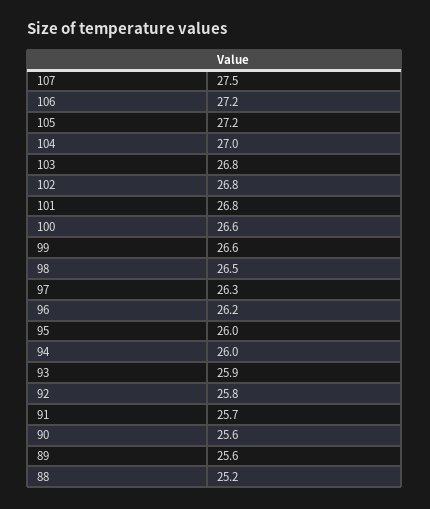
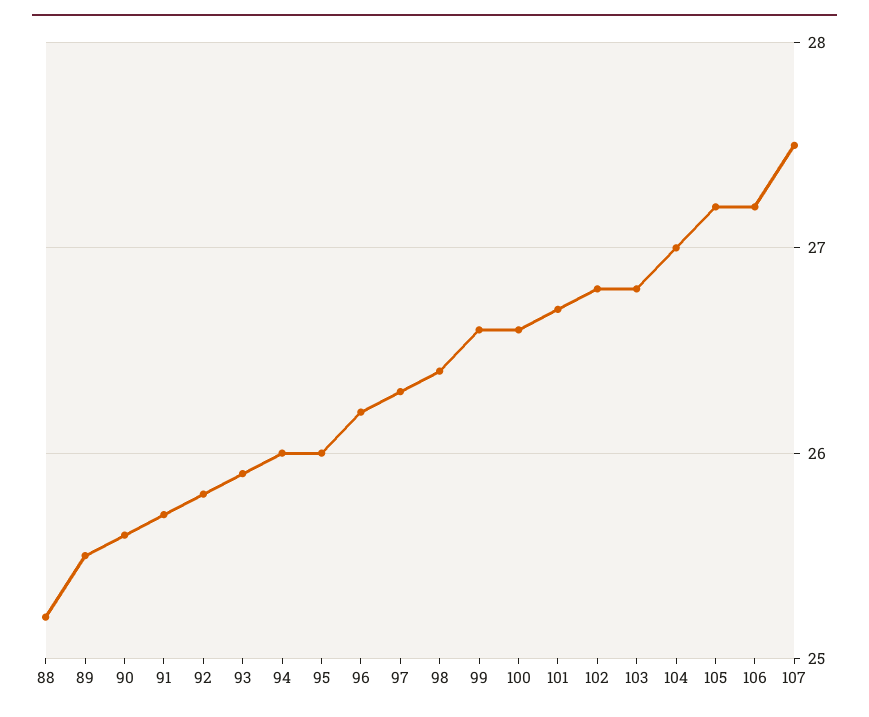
  {
    "107": 27.5,
    "106": 27.2,
    "105": 27.2,
    "104": 27,
    "103": 26.8,
    "102": 26.8,
-   "101": 26.8,
+   "101": 26.7,
    "100": 26.6,
    "99": 26.6,
-   "98": 26.5,
+   "98": 26.4,
    "97": 26.3,
    "96": 26.2,
    "95": 26,
    "94": 26,
    "93": 25.9,
    "92": 25.8,
    "91": 25.7,
    "90": 25.6,
-   "89": 25.6,
+   "89": 25.5,
    "88": 25.2
  }

